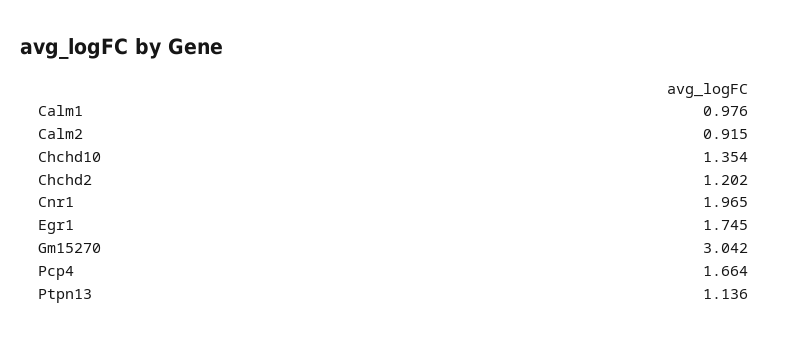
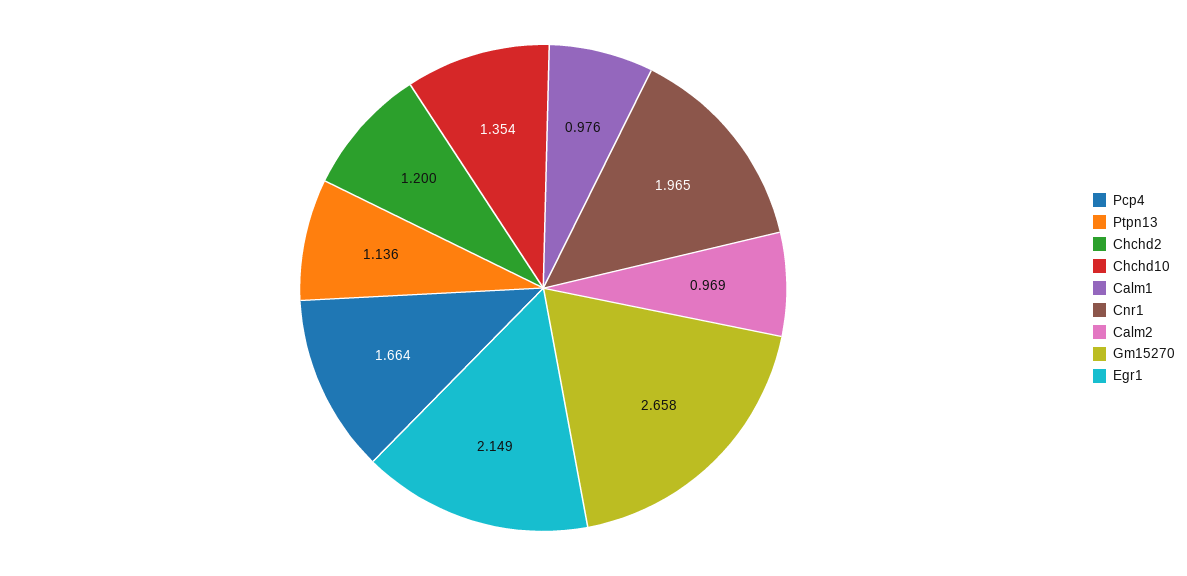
  {
    "Calm1": 0.976,
-   "Calm2": 0.915,
+   "Calm2": 0.969,
    "Chchd10": 1.354,
-   "Chchd2": 1.202,
+   "Chchd2": 1.2,
    "Cnr1": 1.965,
-   "Egr1": 1.745,
+   "Egr1": 2.149,
-   "Gm15270": 3.042,
+   "Gm15270": 2.658,
    "Pcp4": 1.664,
    "Ptpn13": 1.136
  }

